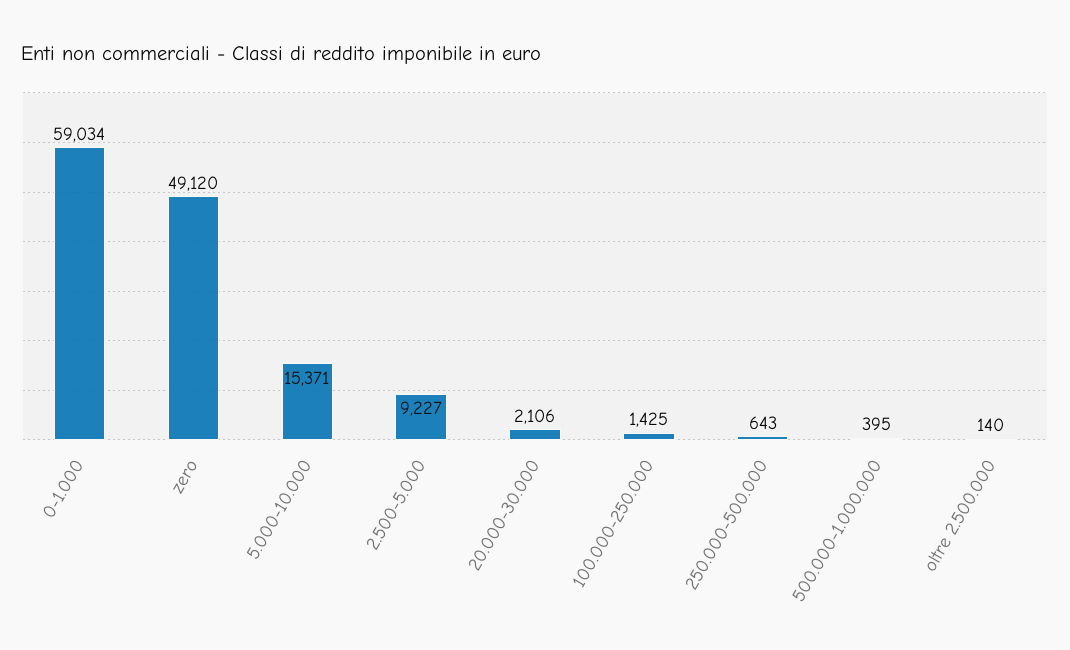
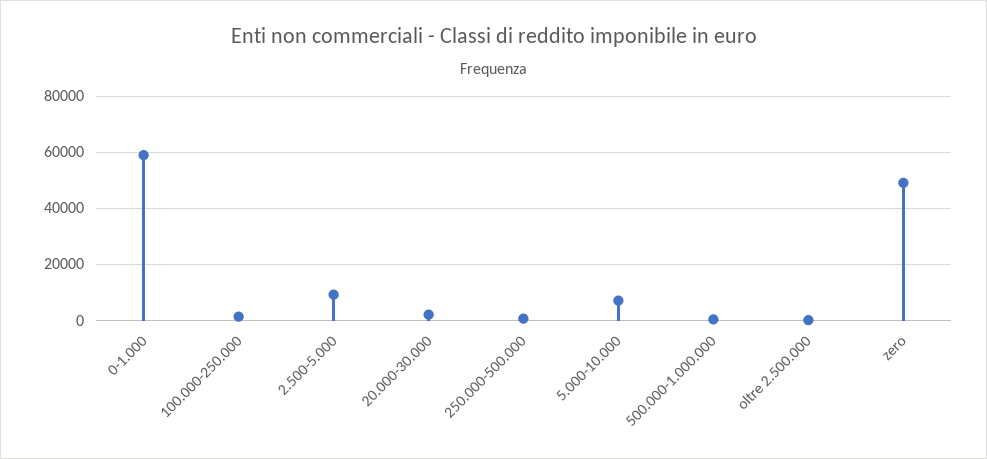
  {
    "0-1.000": 59034,
    "zero": 49120,
-   "5.000-10.000": 15371,
+   "5.000-10.000": 7500,
    "2.500-5.000": 9227,
    "20.000-30.000": 2106,
    "100.000-250.000": 1425,
    "250.000-500.000": 643,
    "500.000-1.000.000": 395,
    "oltre 2.500.000": 140
  }

